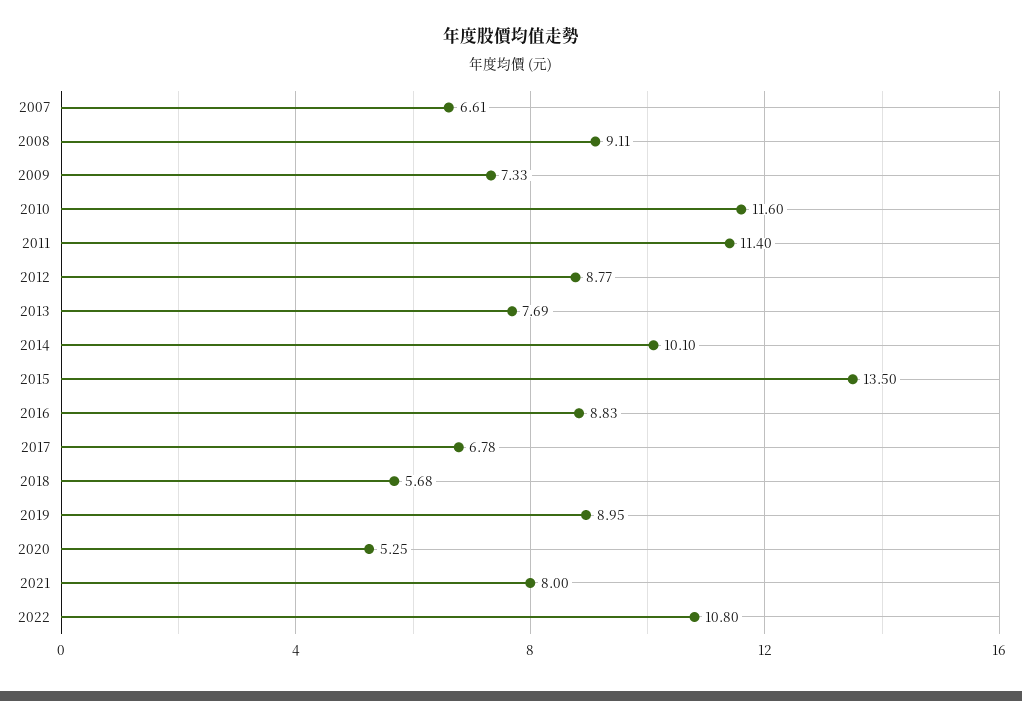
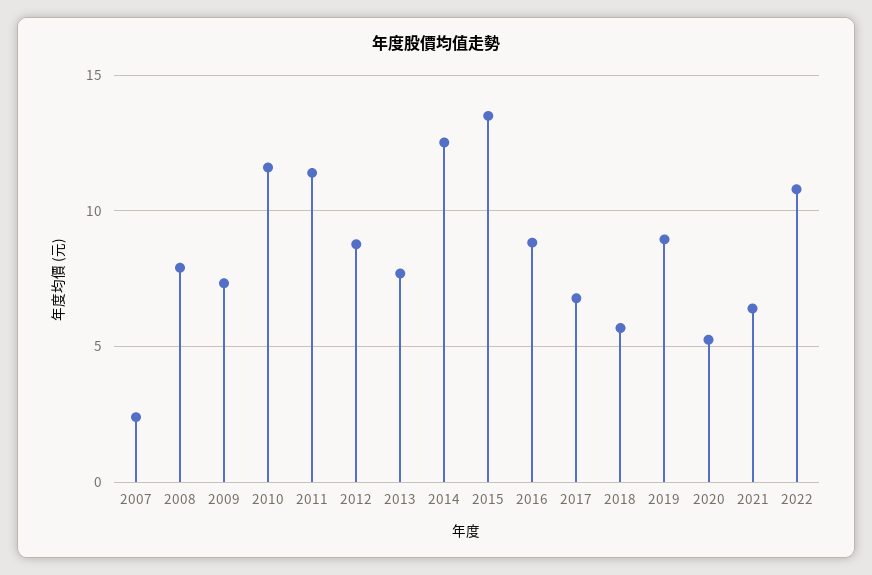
  {
-   "2007": 6.61,
+   "2007": 2.5,
-   "2008": 9.11,
+   "2008": 8,
    "2009": 7.33,
    "2010": 11.6,
    "2011": 11.4,
    "2012": 8.77,
    "2013": 7.69,
-   "2014": 10.1,
+   "2014": 12.5,
    "2015": 13.5,
    "2016": 8.83,
    "2017": 6.78,
    "2018": 5.68,
    "2019": 8.95,
    "2020": 5.25,
-   "2021": 8,
+   "2021": 6.5,
    "2022": 10.8
  }

